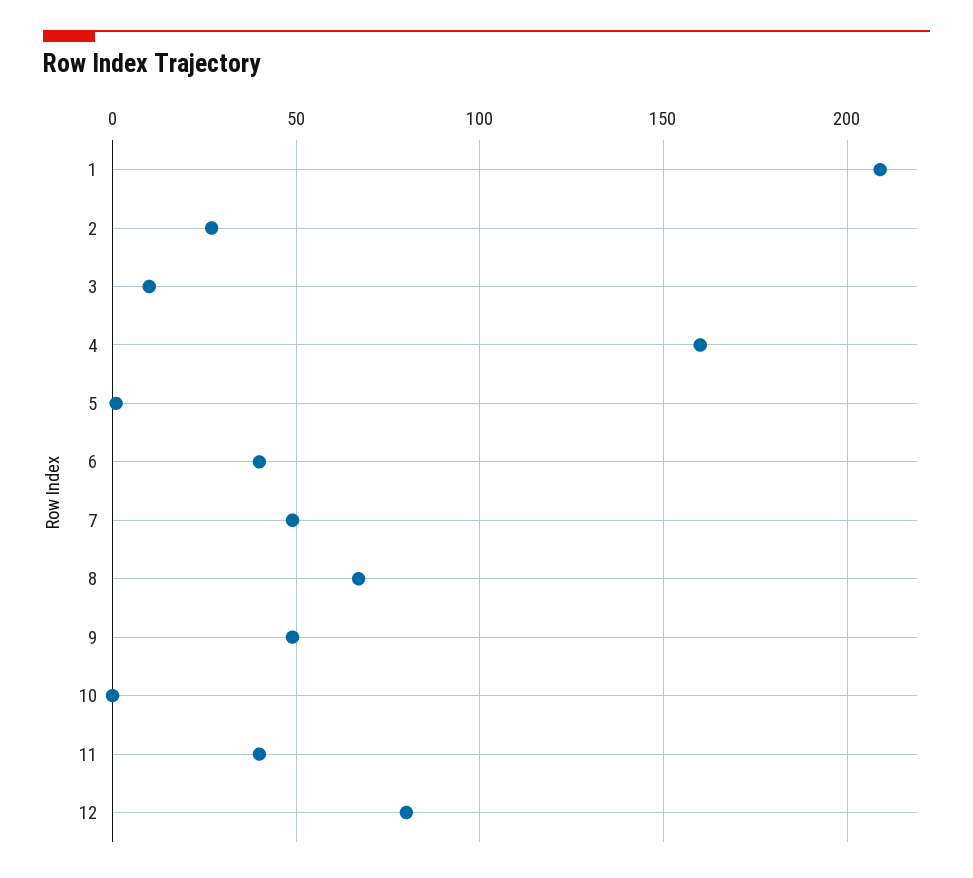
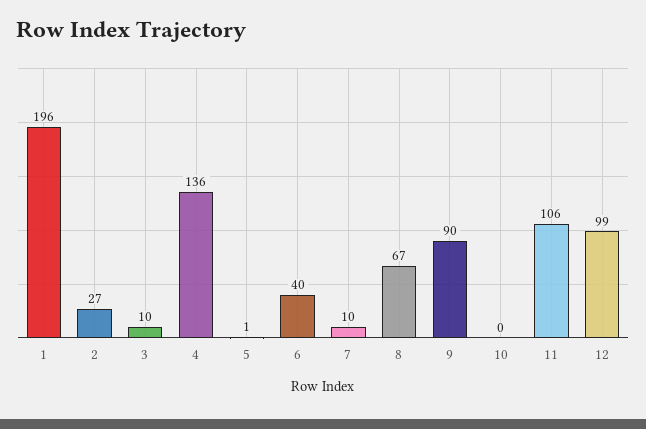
  {
-   "1": 210,
+   "1": 196,
    "2": 27,
    "3": 10,
-   "4": 160,
+   "4": 136,
    "5": 1,
    "6": 40,
-   "7": 50,
+   "7": 10,
    "8": 67,
-   "9": 50,
+   "9": 90,
    "10": 0,
-   "11": 40,
+   "11": 106,
-   "12": 80
+   "12": 99
  }

